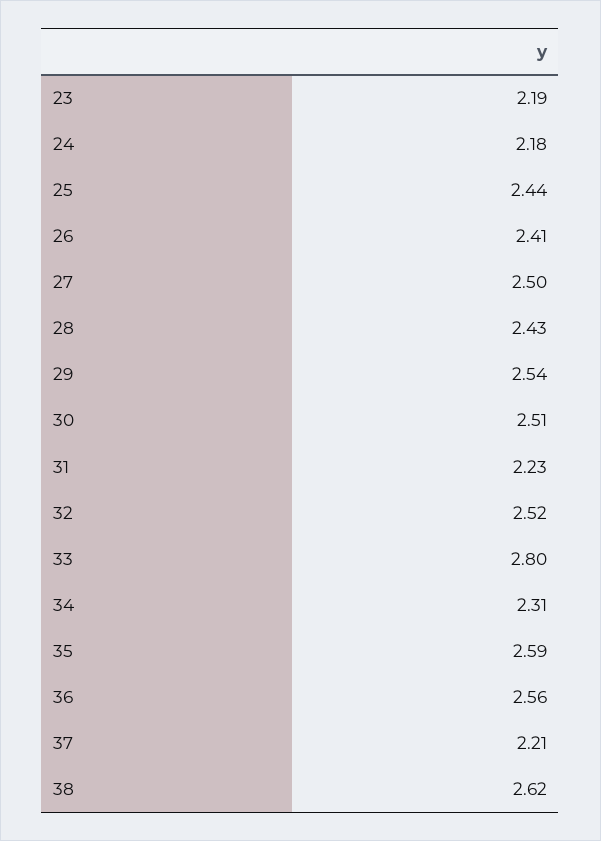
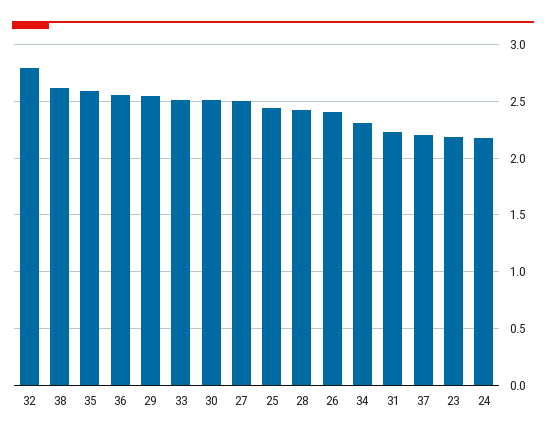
  {
    "23": 2.19,
    "24": 2.18,
    "25": 2.44,
    "26": 2.41,
    "27": 2.5,
    "28": 2.43,
    "29": 2.54,
    "30": 2.51,
    "31": 2.23,
-   "32": 2.52,
+   "32": 2.8,
-   "33": 2.8,
+   "33": 2.5,
    "34": 2.31,
    "35": 2.59,
    "36": 2.56,
    "37": 2.21,
    "38": 2.62
  }

